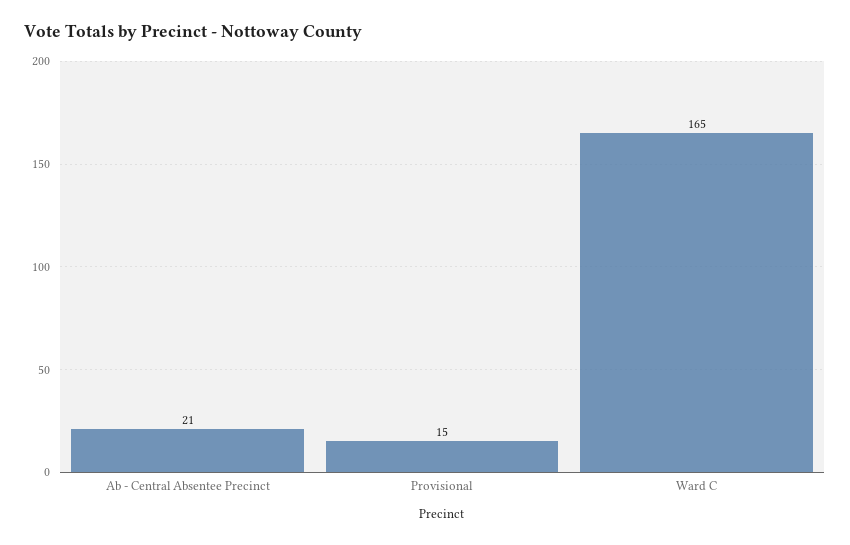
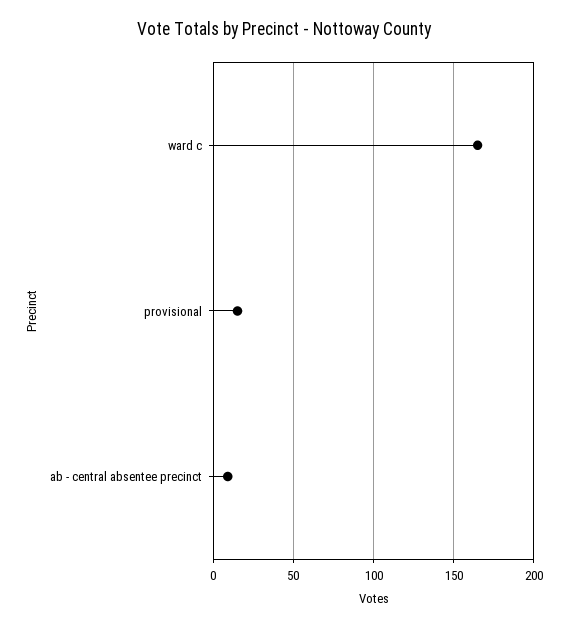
  {
-   "Ab - Central Absentee Precinct": 21,
+   "Ab - Central Absentee Precinct": 10,
    "Provisional": 15,
    "Ward C": 165
  }

